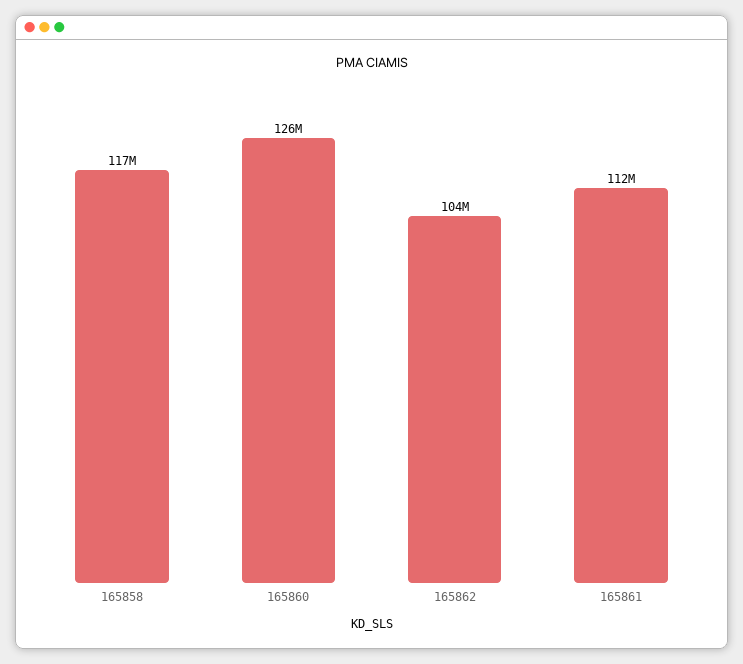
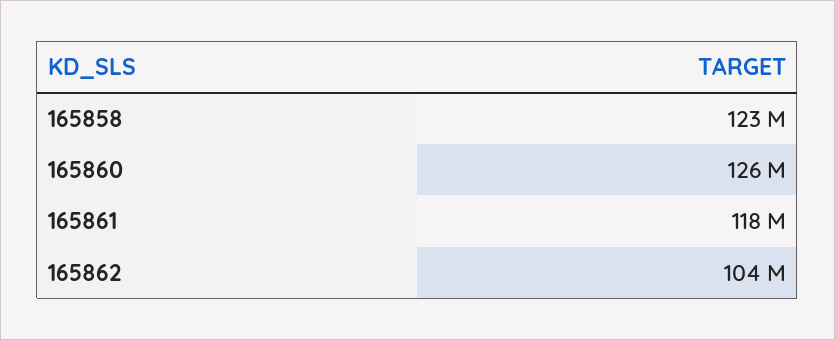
  {
-   "165858": 117000000,
+   "165858": 123000000,
    "165860": 126000000,
    "165862": 104000000,
-   "165861": 112000000
+   "165861": 118000000
  }

